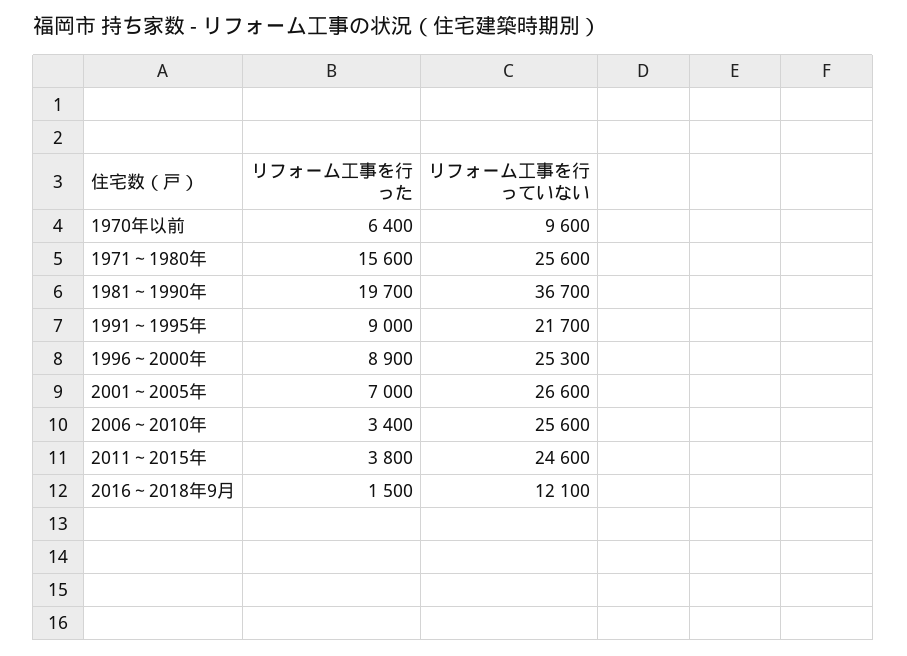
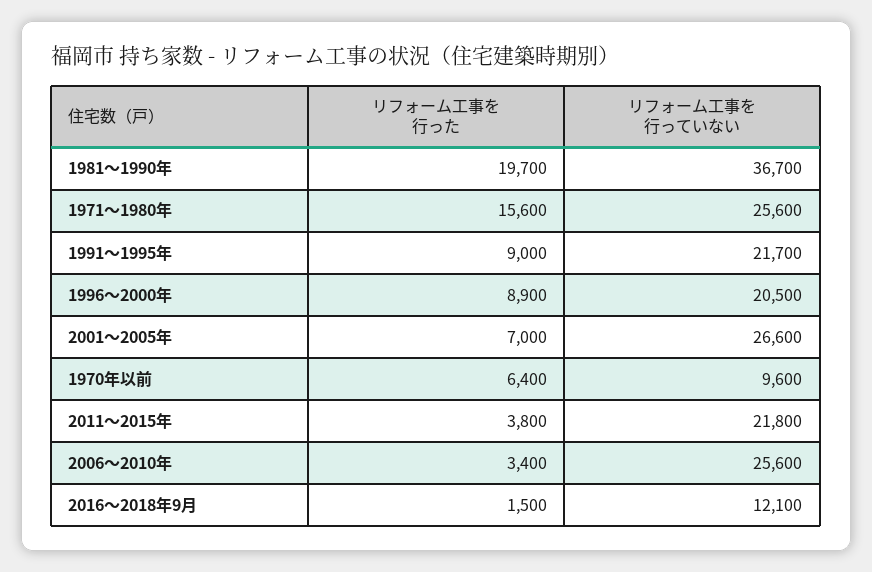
  {
    "リフォーム工事を行った": {
      "1970年以前": 6400,
      "1971～1980年": 15600,
      "1981～1990年": 19700,
      "1991～1995年": 9000,
      "1996～2000年": 8900,
      "2001～2005年": 7000,
      "2006～2010年": 3400,
      "2011～2015年": 3800,
      "2016～2018年9月": 1500
    },
    "リフォーム工事を行っていない": {
      "1970年以前": 9600,
      "1971～1980年": 25600,
      "1981～1990年": 36700,
      "1991～1995年": 21700,
-     "1996～2000年": 25300,
+     "1996～2000年": 20500,
      "2001～2005年": 26600,
      "2006～2010年": 25600,
-     "2011～2015年": 24600,
+     "2011～2015年": 21800,
      "2016～2018年9月": 12100
    }
  }

